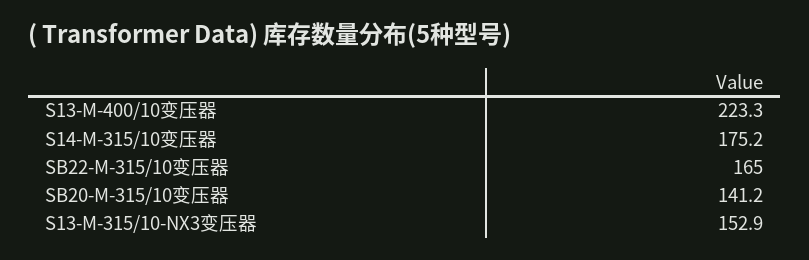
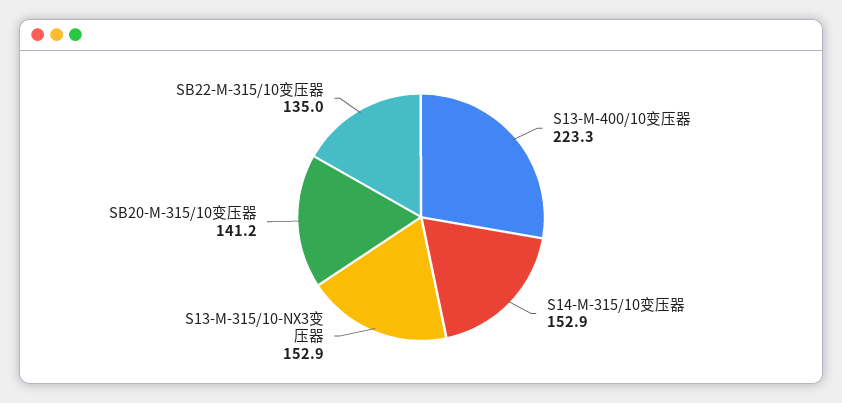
  {
    "S13-M-400/10变压器": 223.3,
-   "S14-M-315/10变压器": 175.2,
+   "S14-M-315/10变压器": 152.9,
-   "SB22-M-315/10变压器": 165,
+   "SB22-M-315/10变压器": 135,
    "SB20-M-315/10变压器": 141.2,
    "S13-M-315/10-NX3变压器": 152.9
  }

